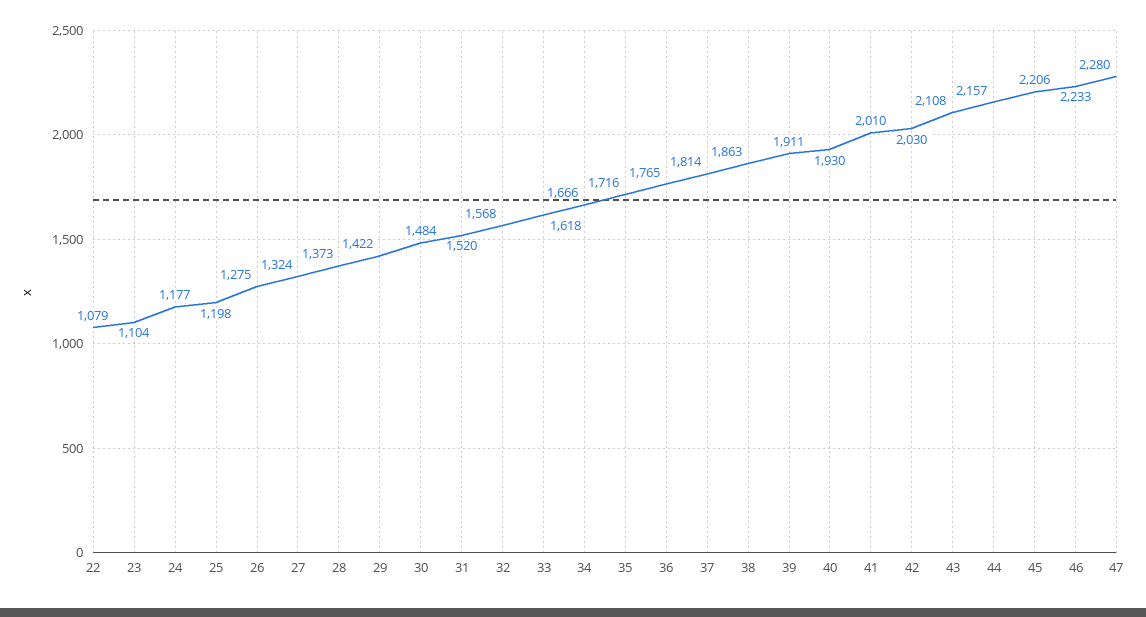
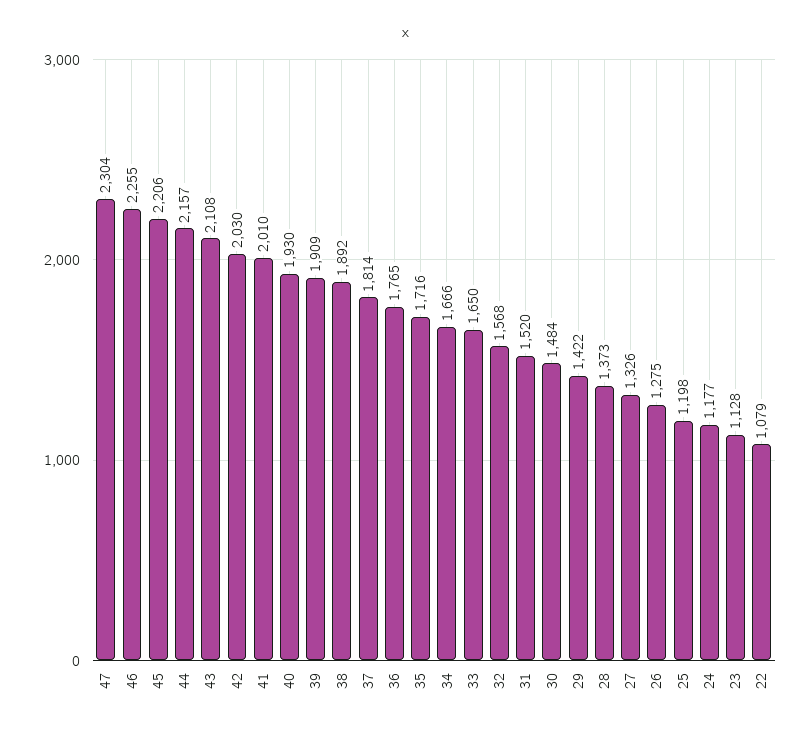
  {
    "22": 1079,
-   "23": 1104,
+   "23": 1128,
    "24": 1177,
    "25": 1198,
    "26": 1275,
-   "27": 1324,
+   "27": 1326,
    "28": 1373,
    "29": 1422,
    "30": 1484,
    "31": 1520,
    "32": 1568,
-   "33": 1618,
+   "33": 1650,
    "34": 1666,
    "35": 1716,
    "36": 1765,
    "37": 1814,
-   "38": 1863,
+   "38": 1892,
-   "39": 1911,
+   "39": 1909,
    "40": 1930,
    "41": 2010,
    "42": 2030,
    "43": 2108,
    "44": 2157,
    "45": 2206,
-   "46": 2233,
+   "46": 2255,
-   "47": 2280
+   "47": 2304
  }

